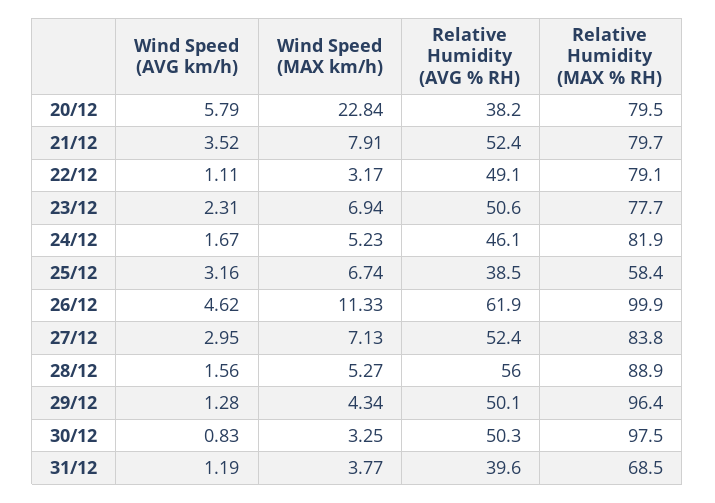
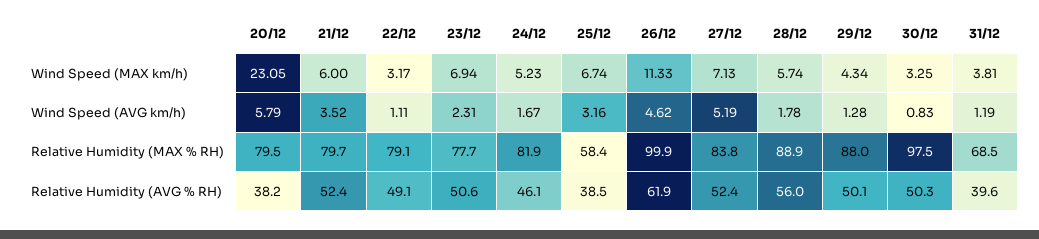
  {
    "Wind Speed (AVG km/h)": {
      "20/12": 5.79,
      "21/12": 3.52,
      "22/12": 1.11,
      "23/12": 2.31,
      "24/12": 1.67,
      "25/12": 3.16,
      "26/12": 4.62,
-     "27/12": 2.95,
+     "27/12": 5.19,
-     "28/12": 1.56,
+     "28/12": 1.78,
      "29/12": 1.28,
      "30/12": 0.83,
      "31/12": 1.19
    },
    "Wind Speed (MAX km/h)": {
-     "20/12": 22.84,
+     "20/12": 23.05,
-     "21/12": 7.91,
+     "21/12": 6,
      "22/12": 3.17,
      "23/12": 6.94,
      "24/12": 5.23,
      "25/12": 6.74,
      "26/12": 11.33,
      "27/12": 7.13,
-     "28/12": 5.27,
+     "28/12": 5.74,
      "29/12": 4.34,
      "30/12": 3.25,
-     "31/12": 3.77
+     "31/12": 3.81
    },
    "Relative Humidity (AVG % RH)": {
      "20/12": 38.2,
      "21/12": 52.4,
      "22/12": 49.1,
      "23/12": 50.6,
      "24/12": 46.1,
      "25/12": 38.5,
      "26/12": 61.9,
      "27/12": 52.4,
      "28/12": 56,
      "29/12": 50.1,
      "30/12": 50.3,
      "31/12": 39.6
    },
    "Relative Humidity (MAX % RH)": {
      "20/12": 79.5,
      "21/12": 79.7,
      "22/12": 79.1,
      "23/12": 77.7,
      "24/12": 81.9,
      "25/12": 58.4,
      "26/12": 99.9,
      "27/12": 83.8,
      "28/12": 88.9,
-     "29/12": 96.4,
+     "29/12": 88,
      "30/12": 97.5,
      "31/12": 68.5
    }
  }

